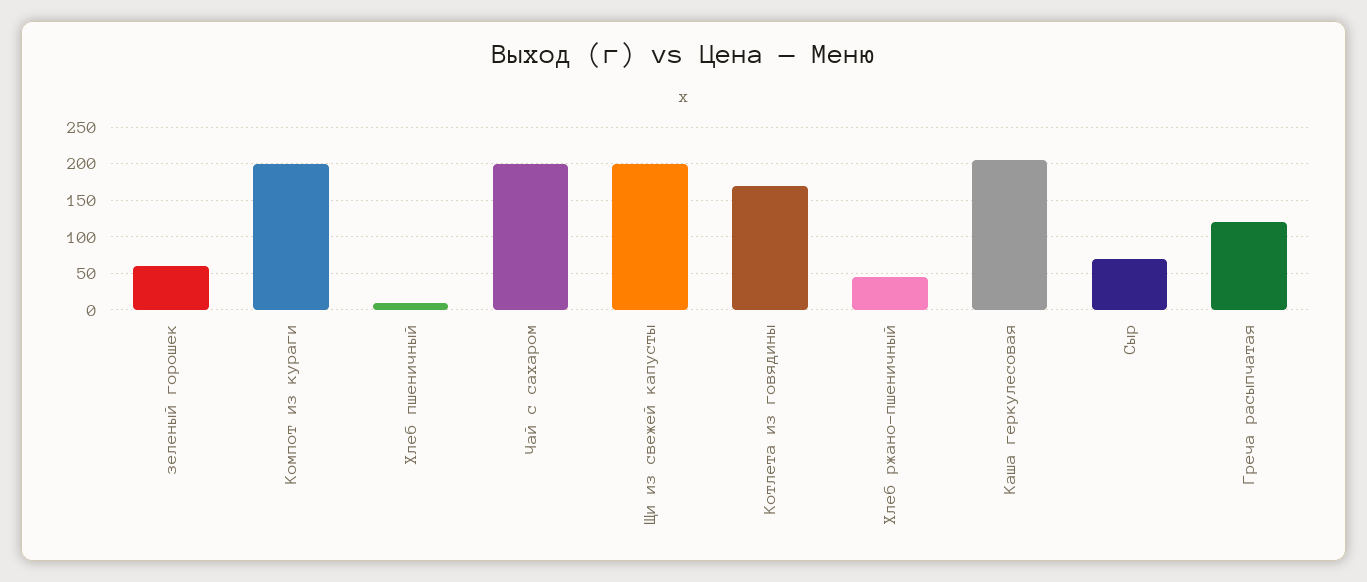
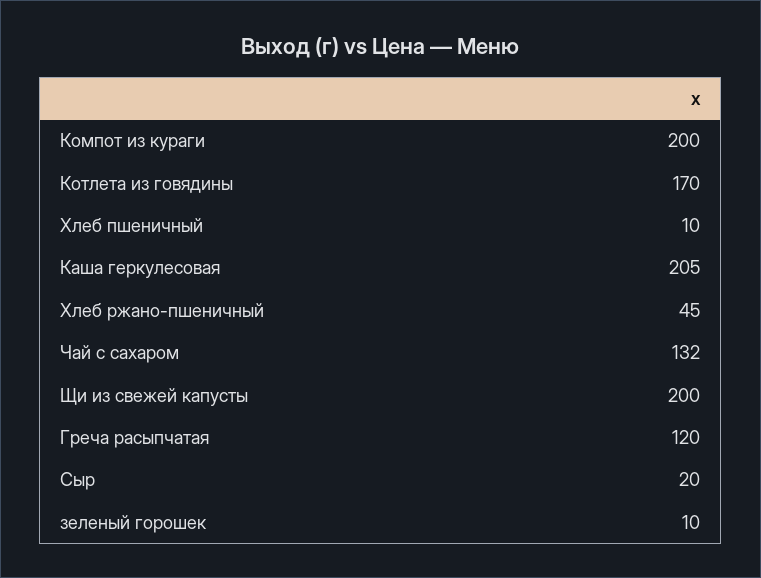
  {
-   "зеленый горошек": 60,
+   "зеленый горошек": 10,
    "Компот из кураги": 200,
    "Хлеб пшеничный": 10,
-   "Чай с сахаром": 200,
+   "Чай с сахаром": 132,
    "Щи из свежей капусты": 200,
    "Котлета из говядины": 170,
    "Хлеб ржано-пшеничный": 45,
    "Каша геркулесовая": 205,
-   "Сыр": 70,
+   "Сыр": 20,
    "Греча расыпчатая": 120
  }

